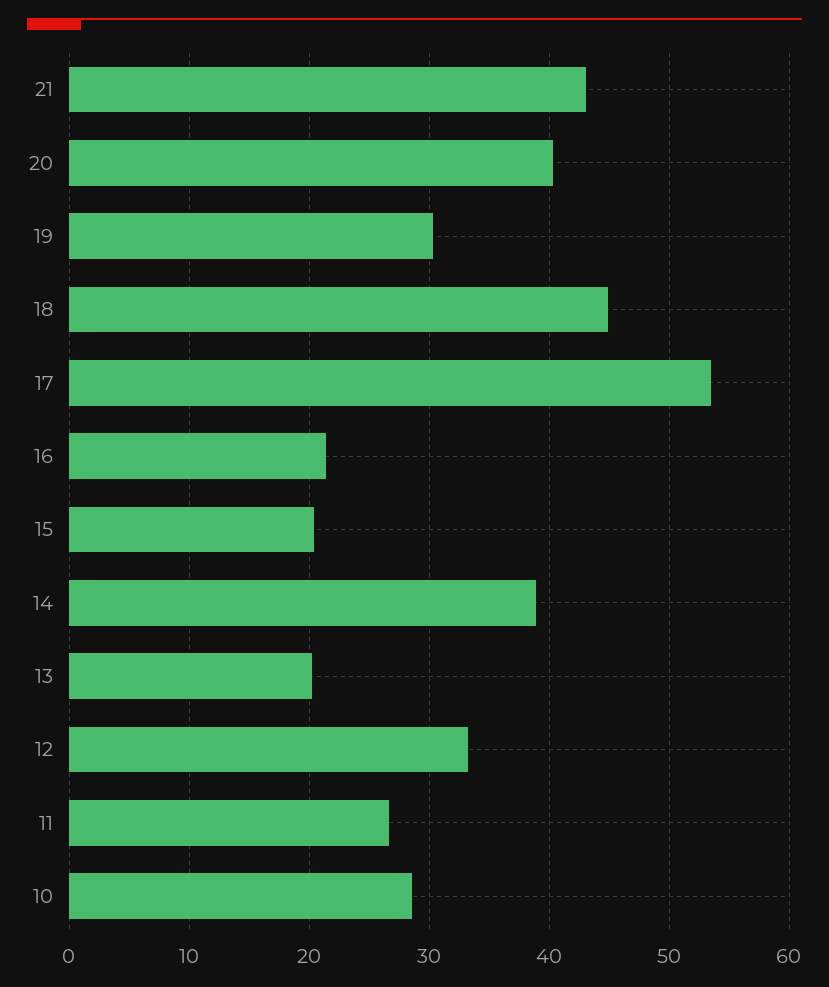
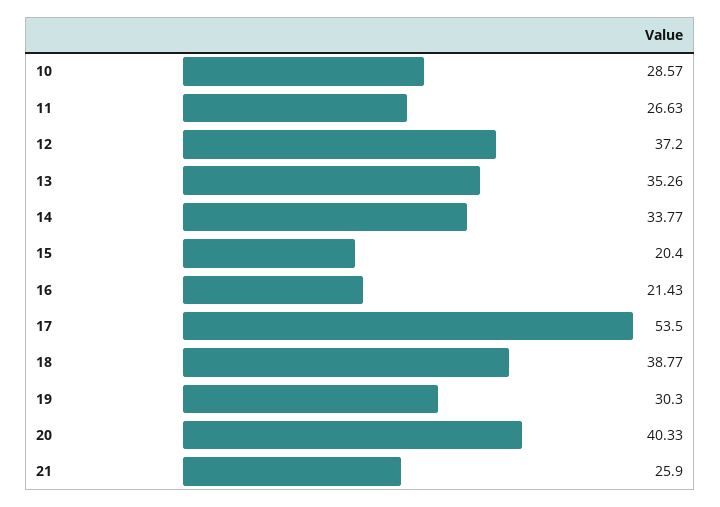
  {
-   "21": 43,
+   "21": 25.9,
    "20": 40.33,
    "19": 30.3,
-   "18": 45,
+   "18": 38.77,
    "17": 53.5,
    "16": 21.43,
    "15": 20.4,
-   "14": 39,
+   "14": 33.77,
-   "13": 20,
+   "13": 35.26,
-   "12": 33,
+   "12": 37.2,
    "11": 26.63,
    "10": 28.57
  }

